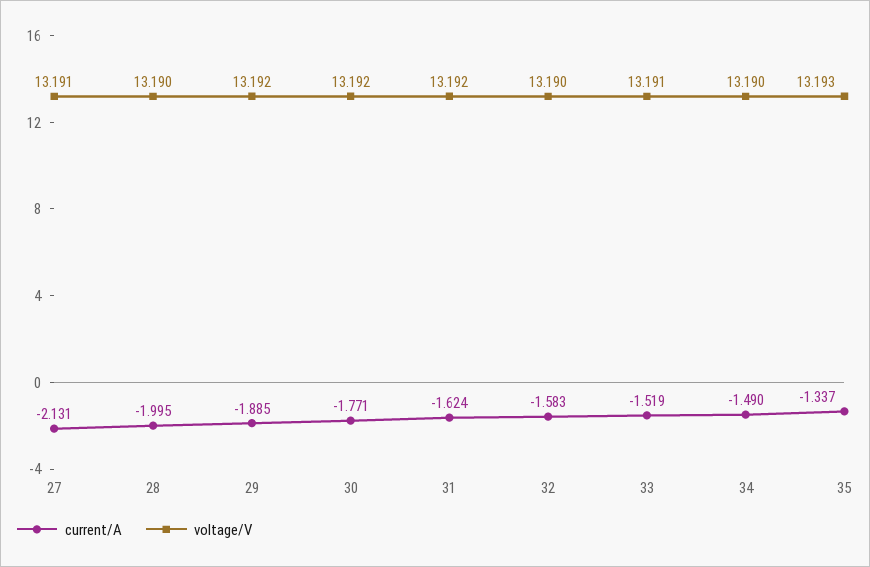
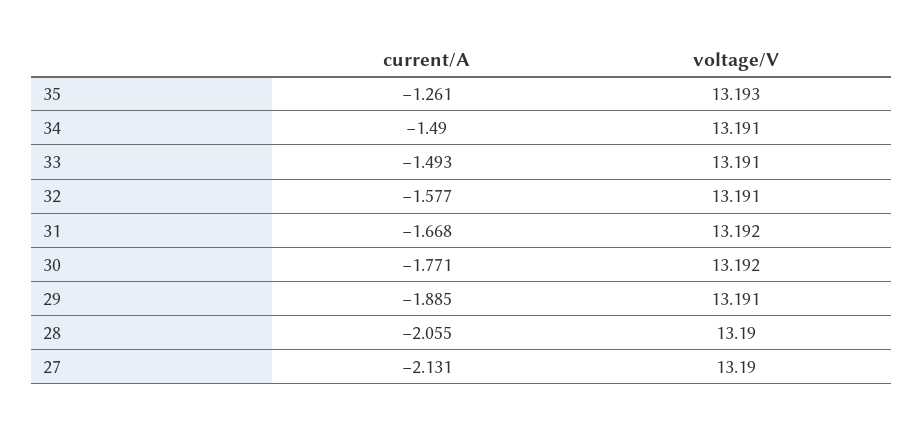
  {
    "current/A": {
      "27": -2.131,
-     "28": -1.995,
+     "28": -2.055,
      "29": -1.885,
      "30": -1.771,
-     "31": -1.624,
+     "31": -1.668,
-     "32": -1.583,
+     "32": -1.577,
-     "33": -1.519,
+     "33": -1.493,
      "34": -1.49,
-     "35": -1.337
+     "35": -1.261
    },
    "voltage/V": {
-     "27": 13.191,
+     "27": 13.19,
      "28": 13.19,
-     "29": 13.192,
+     "29": 13.191,
      "30": 13.192,
      "31": 13.192,
-     "32": 13.19,
+     "32": 13.191,
      "33": 13.191,
-     "34": 13.19,
+     "34": 13.191,
      "35": 13.193
    }
  }

